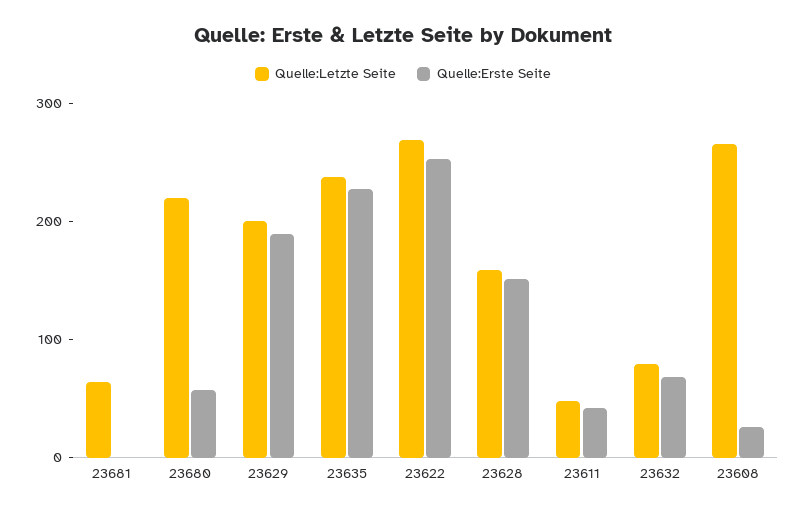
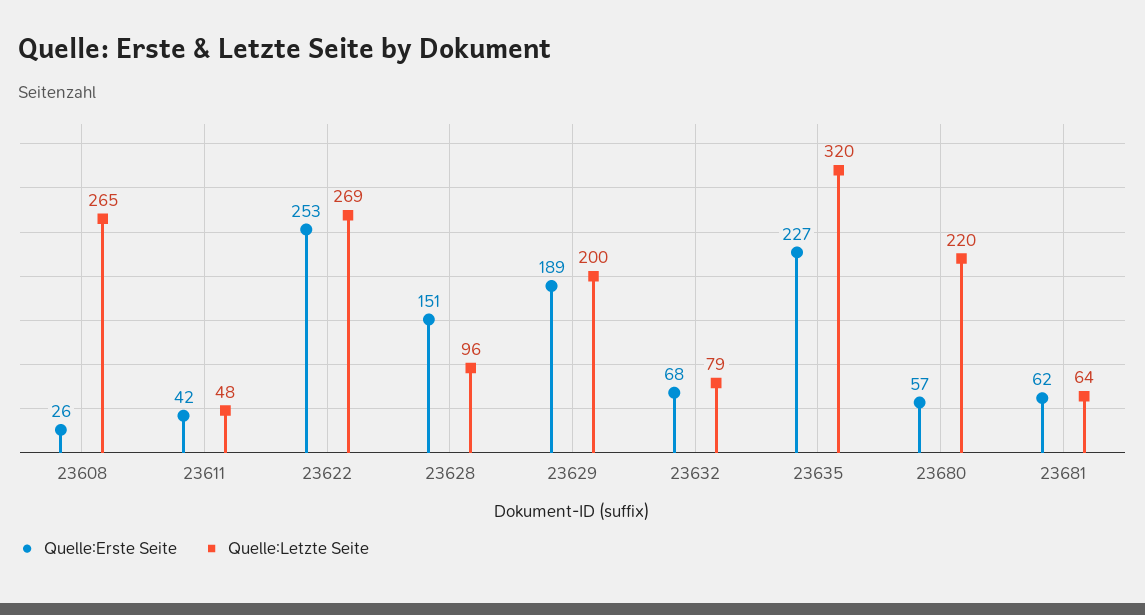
  {
    "Quelle:Letzte Seite": {
      "23681": 64,
      "23680": 220,
      "23629": 200,
-     "23635": 240,
+     "23635": 320,
      "23622": 269,
-     "23628": 160,
+     "23628": 96,
      "23611": 48,
      "23632": 79,
      "23608": 265
    },
    "Quelle:Erste Seite": {
-     "23681": 0,
+     "23681": 62,
      "23680": 57,
      "23629": 189,
      "23635": 227,
      "23622": 253,
      "23628": 151,
      "23611": 42,
      "23632": 68,
      "23608": 26
    }
  }

